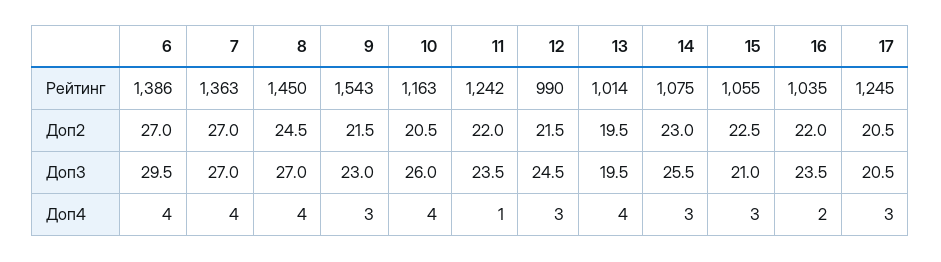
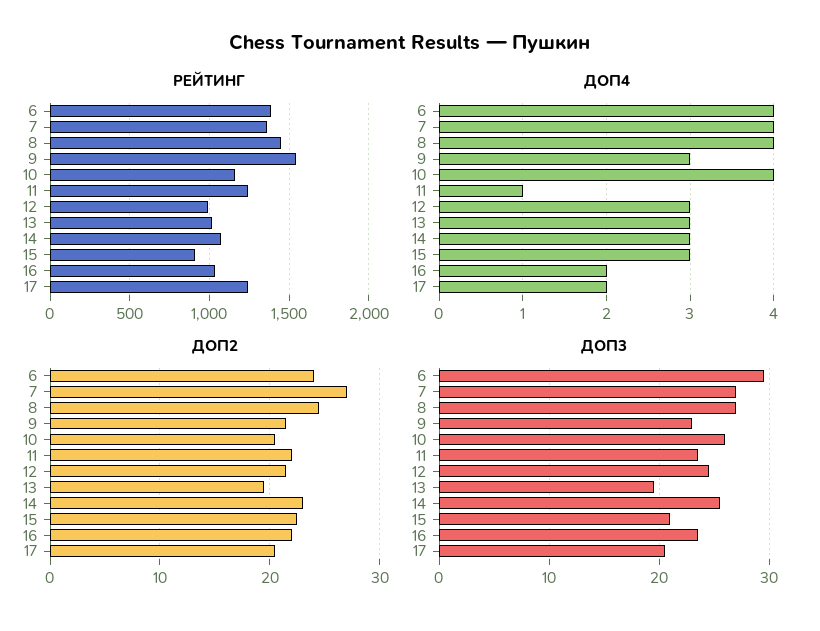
  {
    "Рейтинг": {
      "6": 1386,
      "7": 1363,
      "8": 1450,
      "9": 1543,
      "10": 1163,
      "11": 1242,
      "12": 990,
      "13": 1014,
      "14": 1075,
-     "15": 1055,
+     "15": 900,
      "16": 1035,
      "17": 1245
    },
    "Доп2": {
-     "6": 27,
+     "6": 24,
      "7": 27,
      "8": 24.5,
      "9": 21.5,
      "10": 20.5,
      "11": 22,
      "12": 21.5,
      "13": 19.5,
      "14": 23,
      "15": 22.5,
      "16": 22,
      "17": 20.5
    },
    "Доп3": {
      "6": 29.5,
      "7": 27,
      "8": 27,
      "9": 23,
      "10": 26,
      "11": 23.5,
      "12": 24.5,
      "13": 19.5,
      "14": 25.5,
      "15": 21,
      "16": 23.5,
      "17": 20.5
    },
    "Доп4": {
      "6": 4,
      "7": 4,
      "8": 4,
      "9": 3,
      "10": 4,
      "11": 1,
      "12": 3,
-     "13": 4,
+     "13": 3,
      "14": 3,
      "15": 3,
      "16": 2,
-     "17": 3
+     "17": 2
    }
  }

